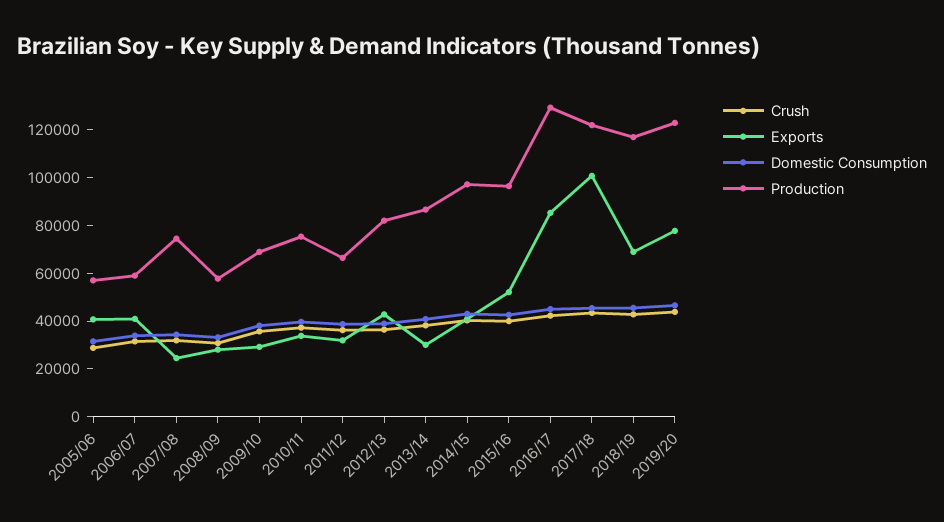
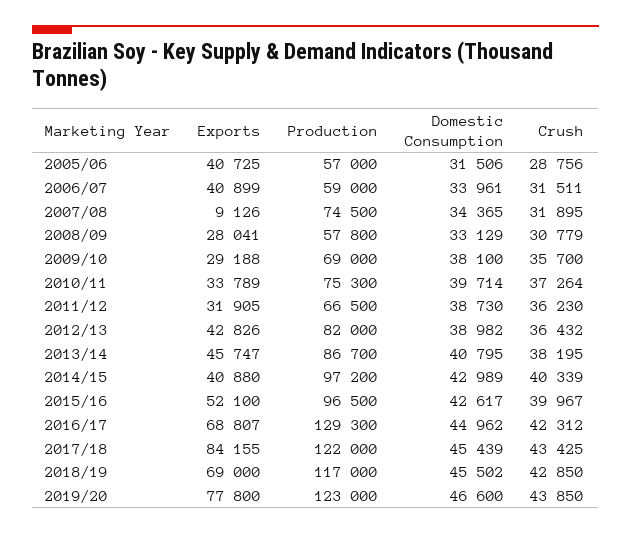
  {
    "Crush": {
      "2005/06": 28756,
      "2006/07": 31511,
      "2007/08": 31895,
      "2008/09": 30779,
      "2009/10": 35700,
      "2010/11": 37264,
      "2011/12": 36230,
      "2012/13": 36432,
      "2013/14": 38195,
      "2014/15": 40339,
      "2015/16": 39967,
      "2016/17": 42312,
      "2017/18": 43425,
      "2018/19": 42850,
      "2019/20": 43850
    },
    "Exports": {
      "2005/06": 40725,
      "2006/07": 40899,
-     "2007/08": 25000,
+     "2007/08": 9126,
      "2008/09": 28041,
      "2009/10": 29188,
      "2010/11": 33789,
      "2011/12": 31905,
      "2012/13": 42826,
-     "2013/14": 30000,
+     "2013/14": 45747,
      "2014/15": 40880,
      "2015/16": 52100,
-     "2016/17": 85000,
+     "2016/17": 68807,
-     "2017/18": 100000,
+     "2017/18": 84155,
      "2018/19": 69000,
      "2019/20": 77800
    },
    "Domestic Consumption": {
      "2005/06": 31506,
      "2006/07": 33961,
      "2007/08": 34365,
      "2008/09": 33129,
      "2009/10": 38100,
      "2010/11": 39714,
      "2011/12": 38730,
      "2012/13": 38982,
      "2013/14": 40795,
      "2014/15": 42989,
      "2015/16": 42617,
      "2016/17": 44962,
      "2017/18": 45439,
      "2018/19": 45502,
      "2019/20": 46600
    },
    "Production": {
      "2005/06": 57000,
      "2006/07": 59000,
      "2007/08": 74500,
      "2008/09": 57800,
      "2009/10": 69000,
      "2010/11": 75300,
      "2011/12": 66500,
      "2012/13": 82000,
      "2013/14": 86700,
      "2014/15": 97200,
      "2015/16": 96500,
      "2016/17": 129300,
      "2017/18": 122000,
      "2018/19": 117000,
      "2019/20": 123000
    }
  }

